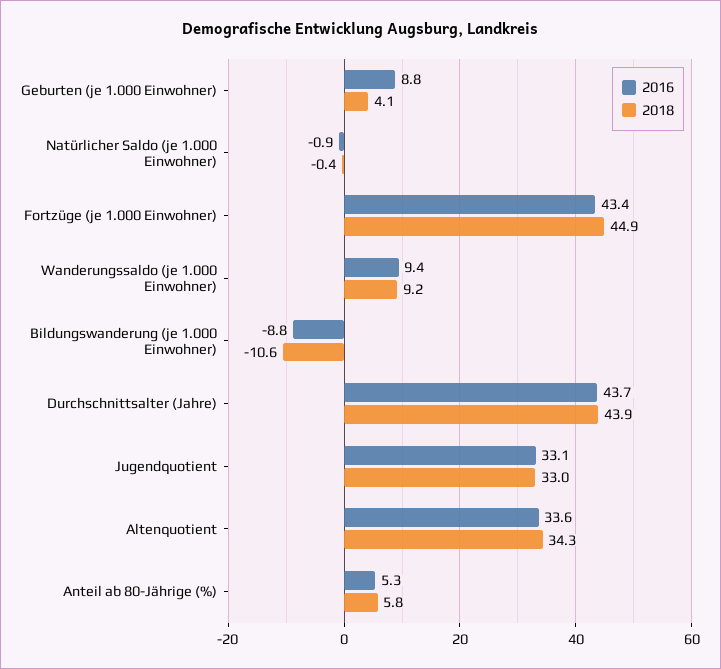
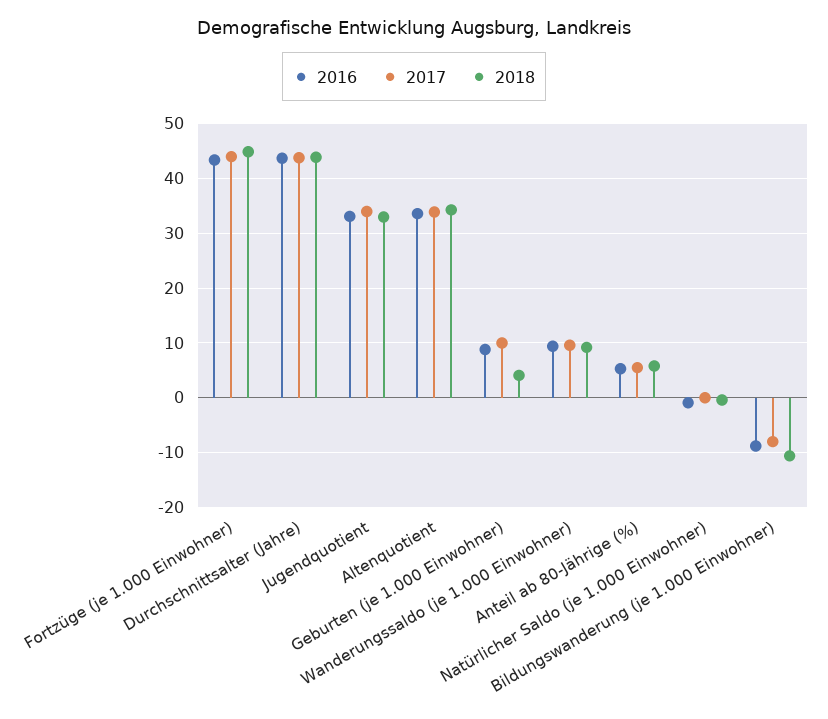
  {
    "2016": {
      "Geburten (je 1.000 Einwohner)": 8.8,
      "Natürlicher Saldo (je 1.000 Einwohner)": -0.9,
      "Fortzüge (je 1.000 Einwohner)": 43.4,
      "Wanderungssaldo (je 1.000 Einwohner)": 9.4,
      "Bildungswanderung (je 1.000 Einwohner)": -8.8,
      "Durchschnittsalter (Jahre)": 43.7,
      "Jugendquotient": 33.1,
      "Altenquotient": 33.6,
      "Anteil ab 80-Jährige (%)": 5.3
    },
    "2018": {
      "Geburten (je 1.000 Einwohner)": 4.1,
      "Natürlicher Saldo (je 1.000 Einwohner)": -0.4,
      "Fortzüge (je 1.000 Einwohner)": 44.9,
      "Wanderungssaldo (je 1.000 Einwohner)": 9.2,
      "Bildungswanderung (je 1.000 Einwohner)": -10.6,
      "Durchschnittsalter (Jahre)": 43.9,
      "Jugendquotient": 33,
      "Altenquotient": 34.3,
      "Anteil ab 80-Jährige (%)": 5.8
-   }
+   },
+   "2017": {
+     "Fortzüge (je 1.000 Einwohner)": 44,
+     "Durchschnittsalter (Jahre)": 44,
+     "Jugendquotient": 34,
+     "Altenquotient": 34,
+     "Geburten (je 1.000 Einwohner)": 10,
+     "Wanderungssaldo (je 1.000 Einwohner)": 10,
+     "Anteil ab 80-Jährige (%)": 6,
+     "Natürlicher Saldo (je 1.000 Einwohner)": 0,
+     "Bildungswanderung (je 1.000 Einwohner)": -8
+   }
  }

